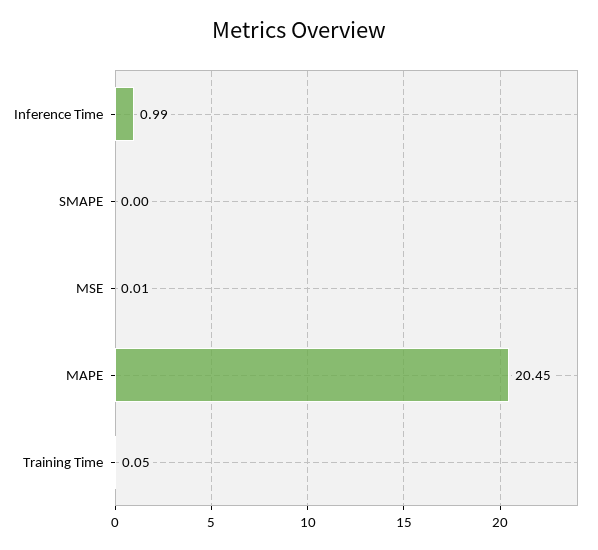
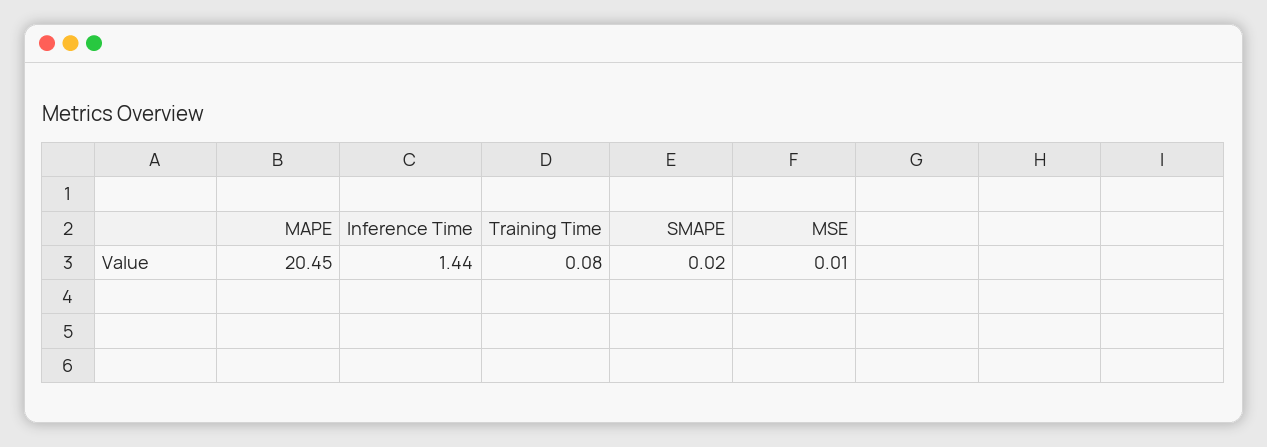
  {
-   "Inference Time": 0.99,
+   "Inference Time": 1.44,
-   "SMAPE": 0,
+   "SMAPE": 0.02,
    "MSE": 0.01,
    "MAPE": 20.45,
-   "Training Time": 0.05
+   "Training Time": 0.08
  }

